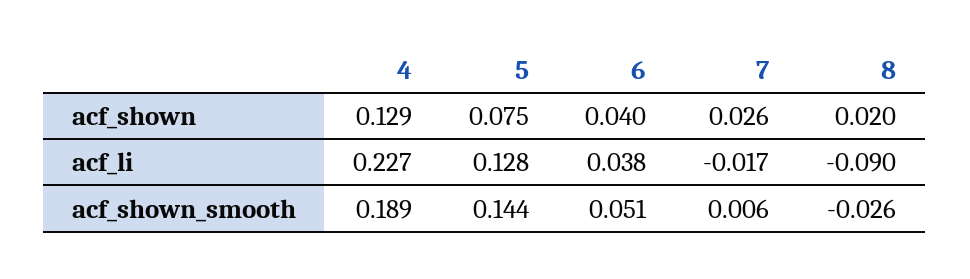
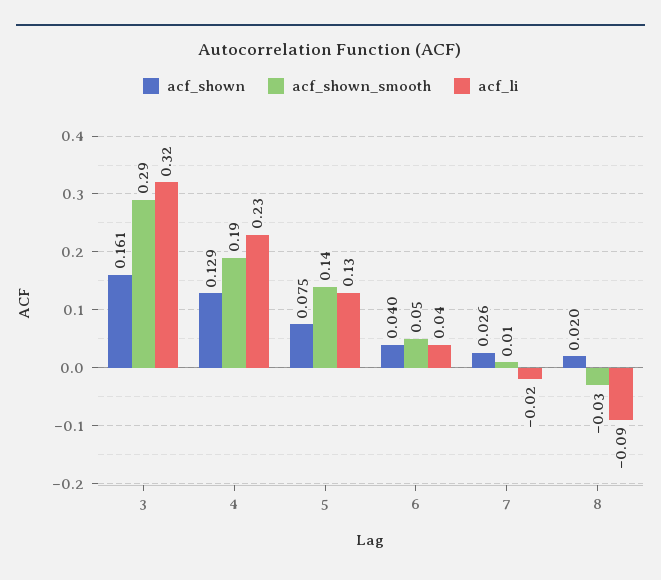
  {
    "acf_shown": {
      "4": 0.129,
      "5": 0.075,
      "6": 0.04,
      "7": 0.026,
-     "8": 0.02
+     "8": 0.02,
+     "3": 0.161
    },
    "acf_li": {
      "4": 0.227,
      "5": 0.128,
      "6": 0.038,
      "7": -0.017,
-     "8": -0.09
+     "8": -0.09,
+     "3": 0.32
    },
    "acf_shown_smooth": {
      "4": 0.189,
      "5": 0.144,
      "6": 0.051,
      "7": 0.006,
-     "8": -0.026
+     "8": -0.026,
+     "3": 0.29
    }
  }

